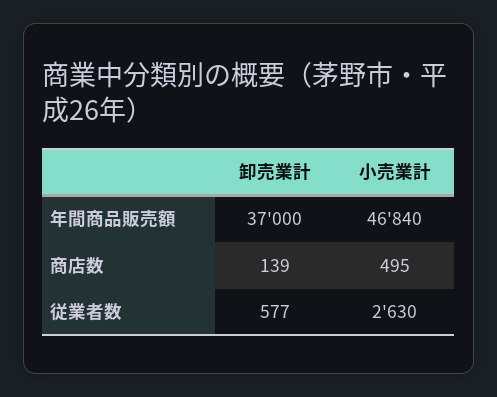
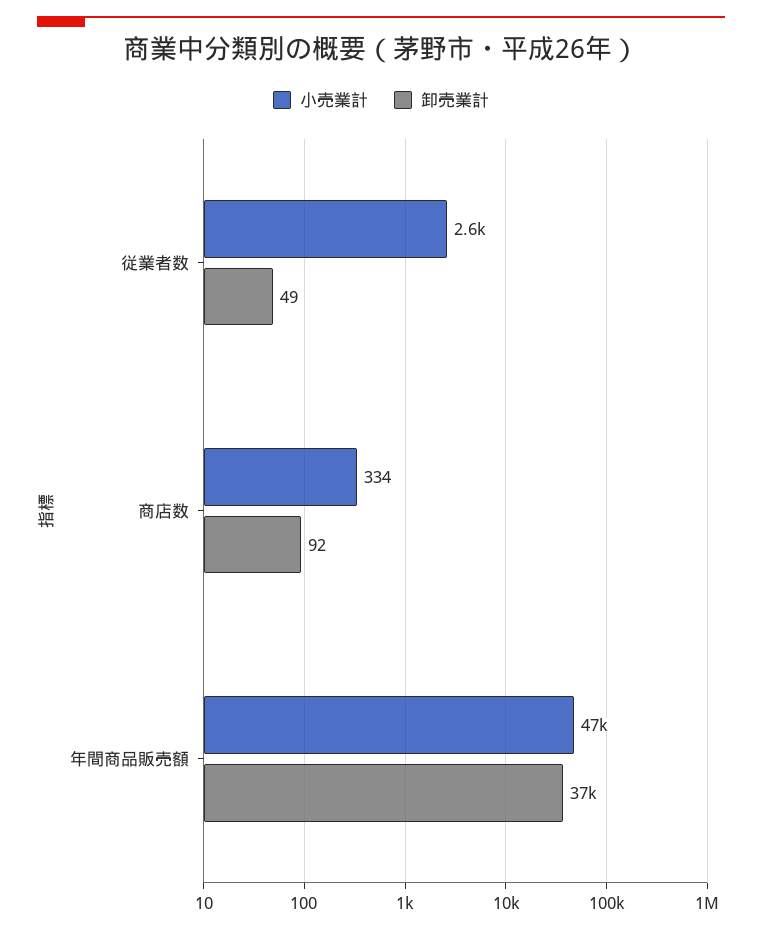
  {
    "卸売業計": {
      "年間商品販売額": 37000,
-     "商店数": 139,
+     "商店数": 92,
-     "従業者数": 577
+     "従業者数": 49
    },
    "小売業計": {
      "年間商品販売額": 46840,
-     "商店数": 495,
+     "商店数": 334,
      "従業者数": 2630
    }
  }

